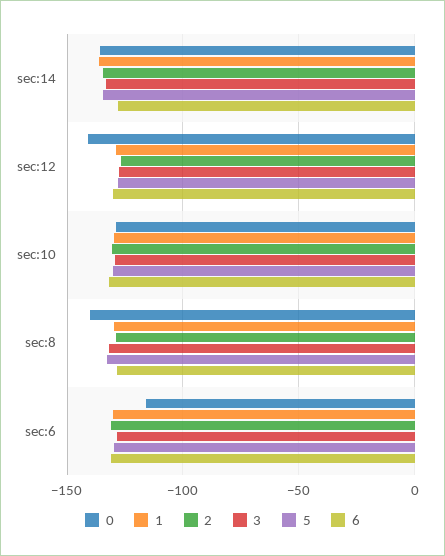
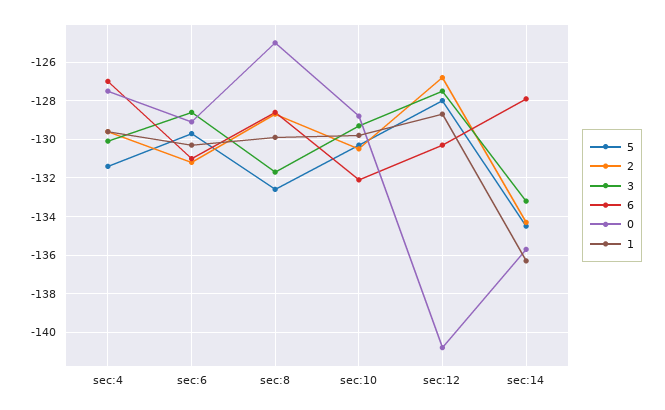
  {
    "0": {
      "sec:14": -135.5,
      "sec:12": -141,
      "sec:10": -129,
-     "sec:8": -140,
+     "sec:8": -125,
-     "sec:6": -115
+     "sec:6": -129,
+     "sec:4": -127.5
    },
    "1": {
      "sec:14": -136.5,
      "sec:12": -128.5,
      "sec:10": -130,
      "sec:8": -130,
-     "sec:6": -130.5
+     "sec:6": -130.5,
+     "sec:4": -129.5
    },
    "2": {
      "sec:14": -134.5,
      "sec:12": -127,
      "sec:10": -130.5,
      "sec:8": -128.5,
-     "sec:6": -131
+     "sec:6": -131,
+     "sec:4": -129.5
    },
    "3": {
      "sec:14": -133,
      "sec:12": -127.5,
      "sec:10": -129.5,
      "sec:8": -131.5,
-     "sec:6": -128.5
+     "sec:6": -128.5,
+     "sec:4": -130
    },
    "5": {
      "sec:14": -134.5,
      "sec:12": -128,
      "sec:10": -130.5,
      "sec:8": -132.5,
-     "sec:6": -129.5
+     "sec:6": -129.5,
+     "sec:4": -131.5
    },
    "6": {
      "sec:14": -128,
      "sec:12": -130.5,
      "sec:10": -132,
      "sec:8": -128.5,
-     "sec:6": -131
+     "sec:6": -131,
+     "sec:4": -127
    }
  }

